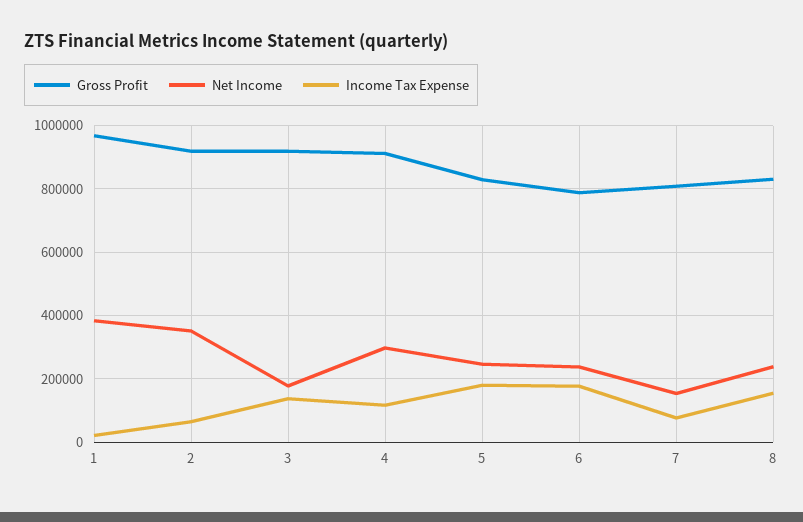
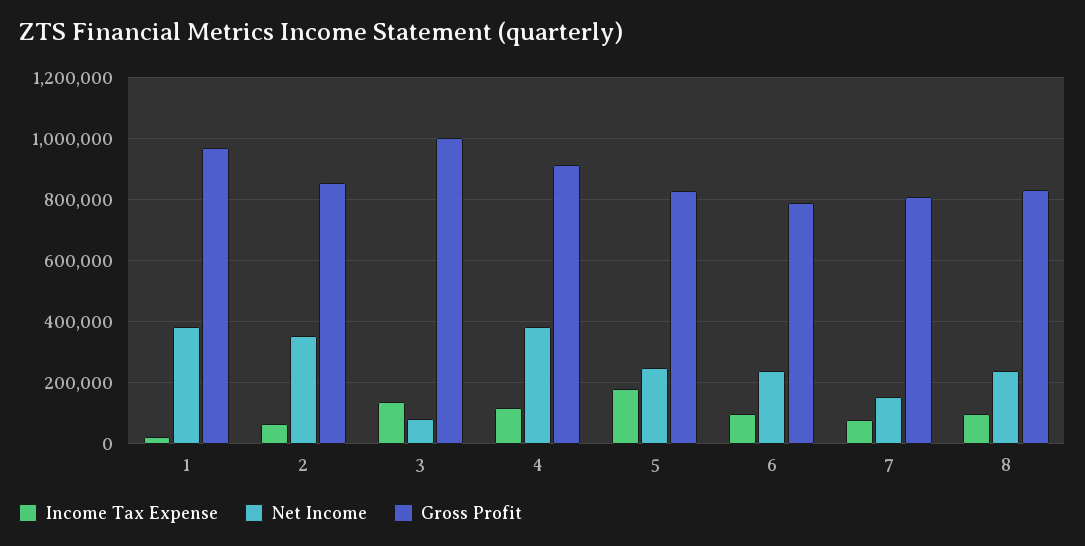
  {
    "Gross Profit": {
      "1": 960000,
-     "2": 920000,
+     "2": 860000,
-     "3": 920000,
+     "3": 1000000,
      "4": 920000,
      "5": 820000,
      "6": 780000,
      "7": 800000,
      "8": 840000
    },
    "Net Income": {
      "1": 380000,
      "2": 360000,
-     "3": 180000,
+     "3": 80000,
-     "4": 300000,
+     "4": 380000,
      "5": 240000,
      "6": 240000,
      "7": 160000,
      "8": 240000
    },
    "Income Tax Expense": {
      "1": 20000,
      "2": 60000,
      "3": 140000,
      "4": 120000,
      "5": 180000,
-     "6": 180000,
+     "6": 100000,
      "7": 80000,
-     "8": 160000
+     "8": 100000
    }
  }

